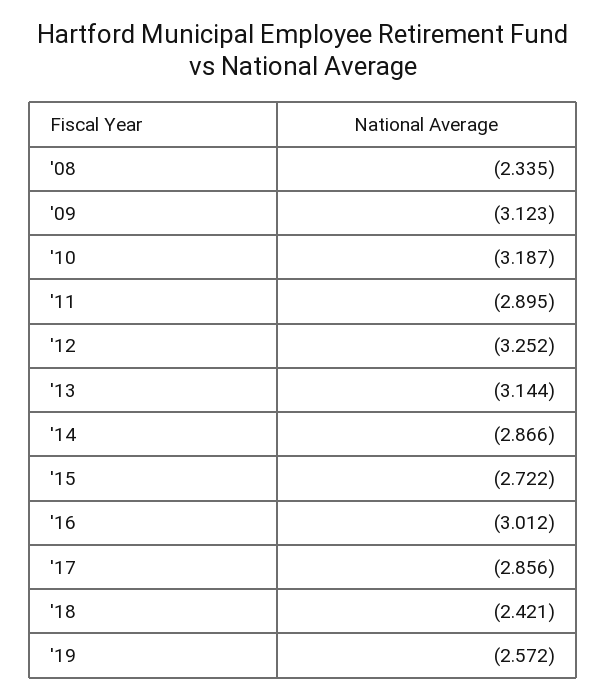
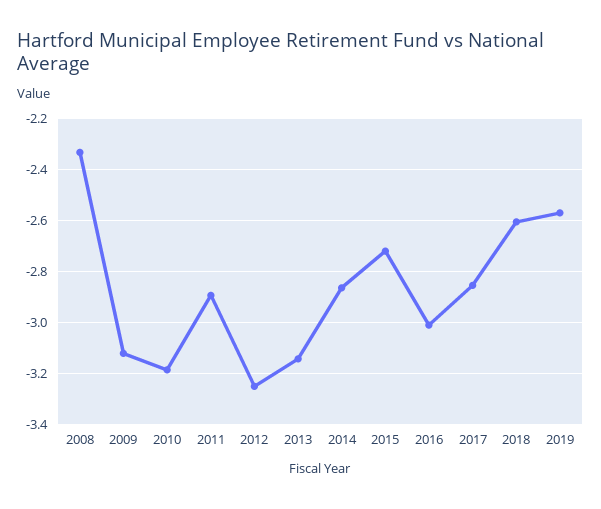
  {
    "'08": -2.335,
    "'09": -3.123,
    "'10": -3.187,
    "'11": -2.895,
    "'12": -3.252,
    "'13": -3.144,
    "'14": -2.866,
    "'15": -2.722,
    "'16": -3.012,
    "'17": -2.856,
-   "'18": -2.421,
+   "'18": -2.6,
    "'19": -2.572
  }

